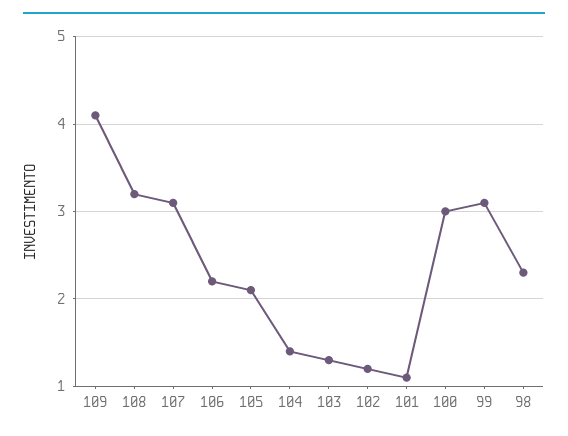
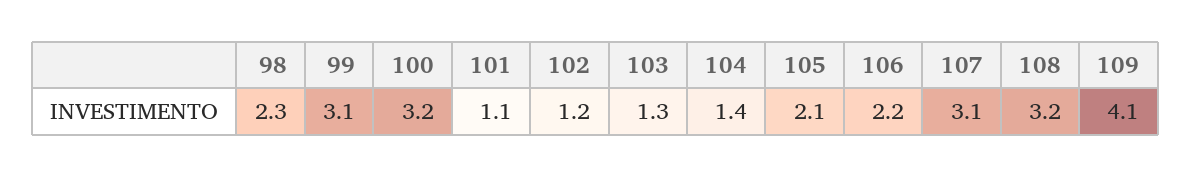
  {
    "109": 4.1,
    "108": 3.2,
    "107": 3.1,
    "106": 2.2,
    "105": 2.1,
    "104": 1.4,
    "103": 1.3,
    "102": 1.2,
    "101": 1.1,
-   "100": 3,
+   "100": 3.2,
    "99": 3.1,
    "98": 2.3
  }

